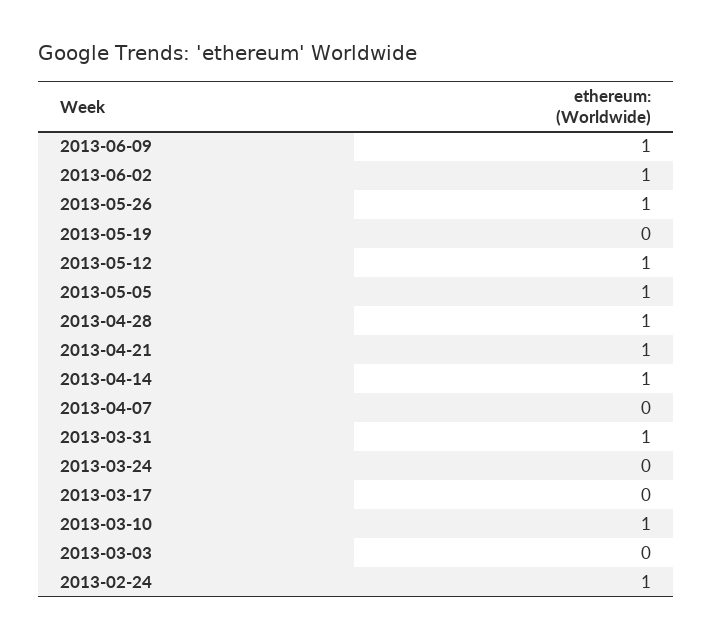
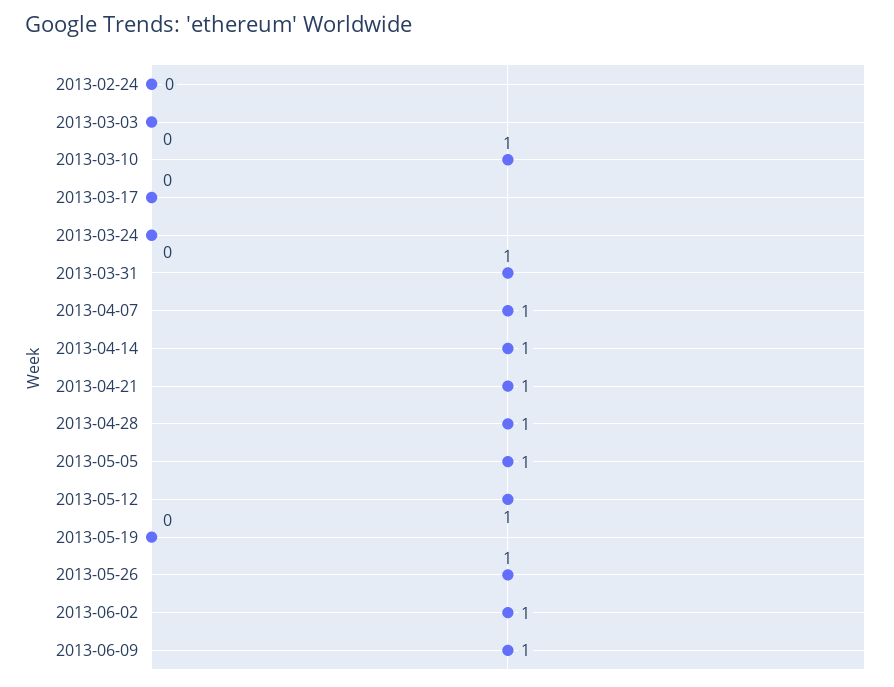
  {
    "2013-06-09": 1,
    "2013-06-02": 1,
    "2013-05-26": 1,
    "2013-05-19": 0,
    "2013-05-12": 1,
    "2013-05-05": 1,
    "2013-04-28": 1,
    "2013-04-21": 1,
    "2013-04-14": 1,
-   "2013-04-07": 0,
+   "2013-04-07": 1,
    "2013-03-31": 1,
    "2013-03-24": 0,
    "2013-03-17": 0,
    "2013-03-10": 1,
    "2013-03-03": 0,
-   "2013-02-24": 1
+   "2013-02-24": 0
  }

